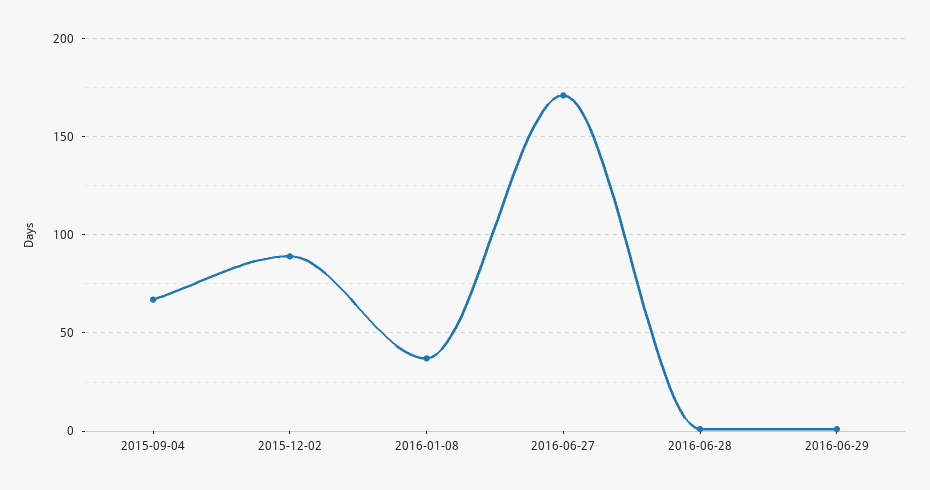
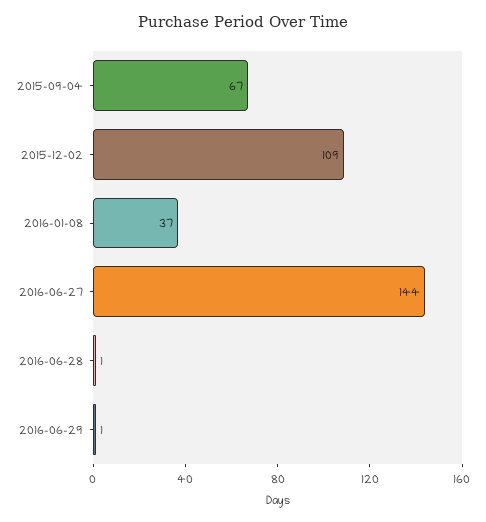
  {
    "2015-09-04": 67,
-   "2015-12-02": 90,
+   "2015-12-02": 109,
    "2016-01-08": 37,
-   "2016-06-27": 170,
+   "2016-06-27": 144,
    "2016-06-28": 1,
    "2016-06-29": 1
  }

